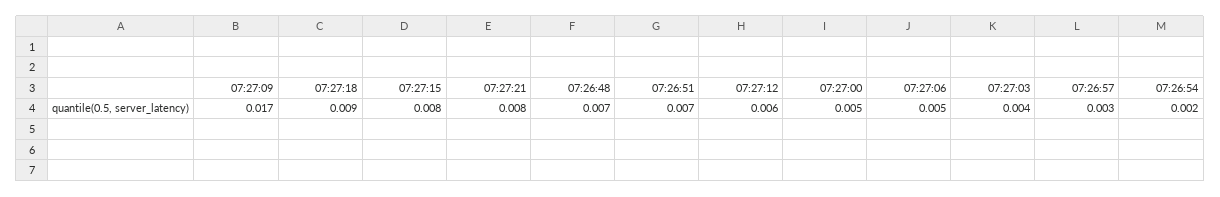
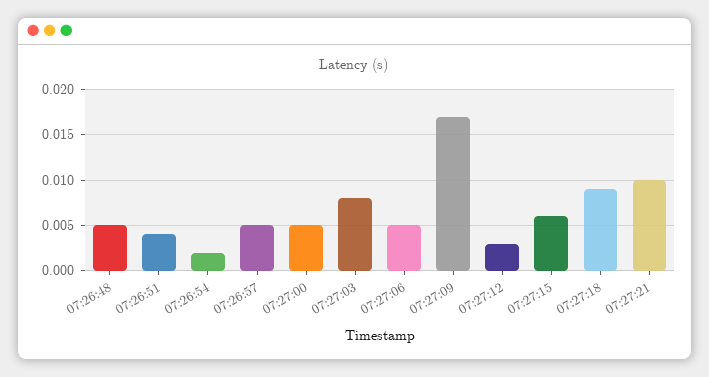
  {
    "07:27:09": 0.017,
    "07:27:18": 0.009,
-   "07:27:15": 0.008,
+   "07:27:15": 0.006,
-   "07:27:21": 0.008,
+   "07:27:21": 0.01,
-   "07:26:48": 0.007,
+   "07:26:48": 0.005,
-   "07:26:51": 0.007,
+   "07:26:51": 0.004,
-   "07:27:12": 0.006,
+   "07:27:12": 0.003,
    "07:27:00": 0.005,
    "07:27:06": 0.005,
-   "07:27:03": 0.004,
+   "07:27:03": 0.008,
-   "07:26:57": 0.003,
+   "07:26:57": 0.005,
    "07:26:54": 0.002
  }

